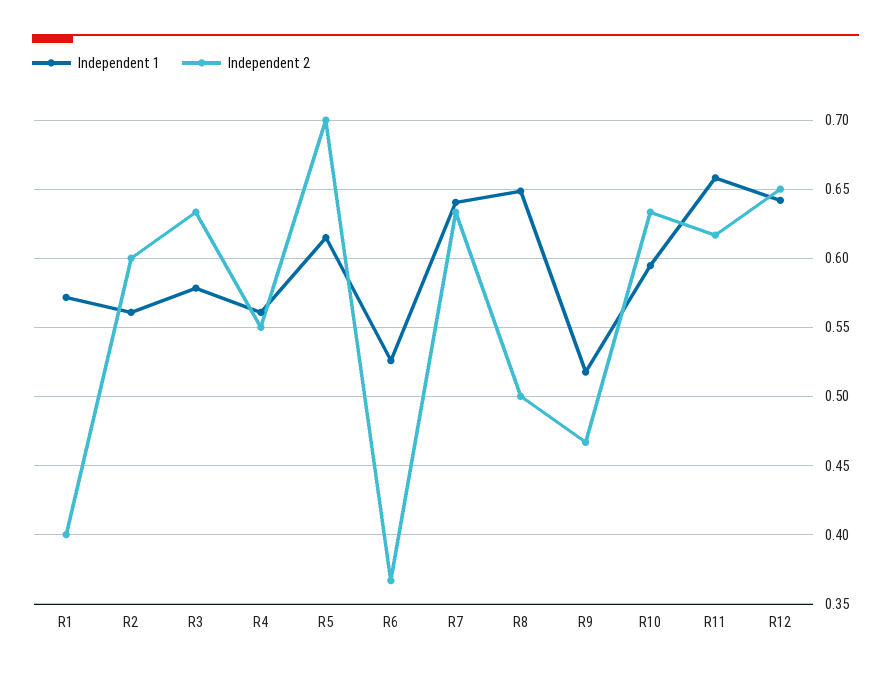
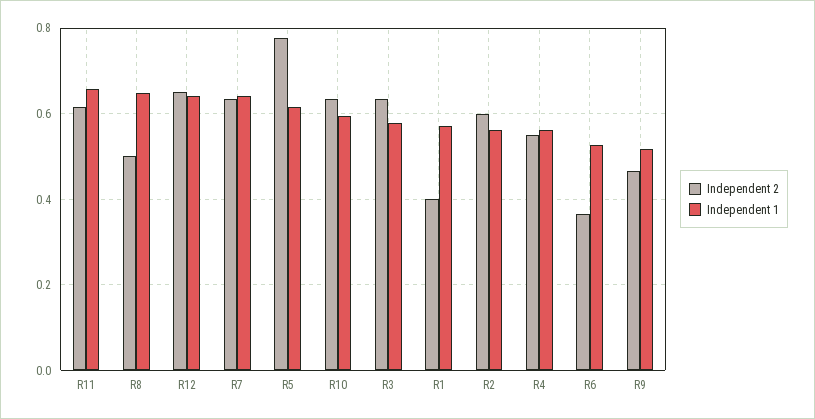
  {
    "Independent 1": {
      "R1": 0.57,
      "R2": 0.56,
      "R3": 0.58,
      "R4": 0.56,
      "R5": 0.615,
      "R6": 0.525,
      "R7": 0.64,
      "R8": 0.65,
      "R9": 0.52,
      "R10": 0.595,
      "R11": 0.66,
      "R12": 0.64
    },
    "Independent 2": {
      "R1": 0.4,
      "R2": 0.6,
      "R3": 0.635,
      "R4": 0.55,
-     "R5": 0.7,
+     "R5": 0.78,
      "R6": 0.365,
      "R7": 0.635,
      "R8": 0.5,
      "R9": 0.465,
      "R10": 0.635,
      "R11": 0.615,
      "R12": 0.65
    }
  }

